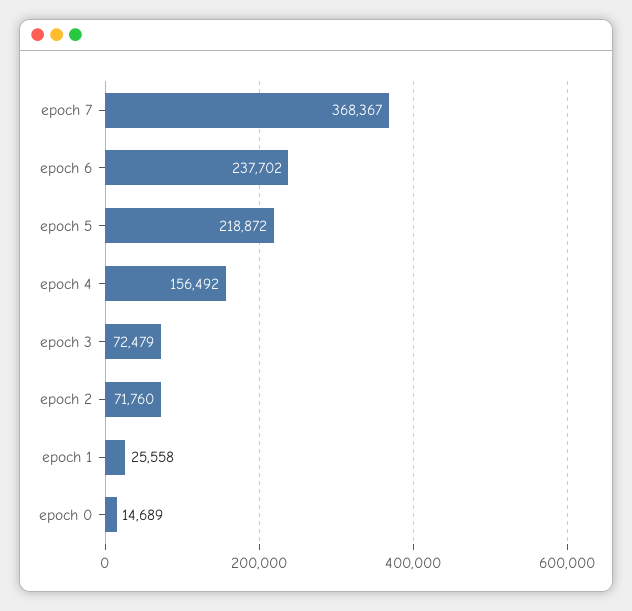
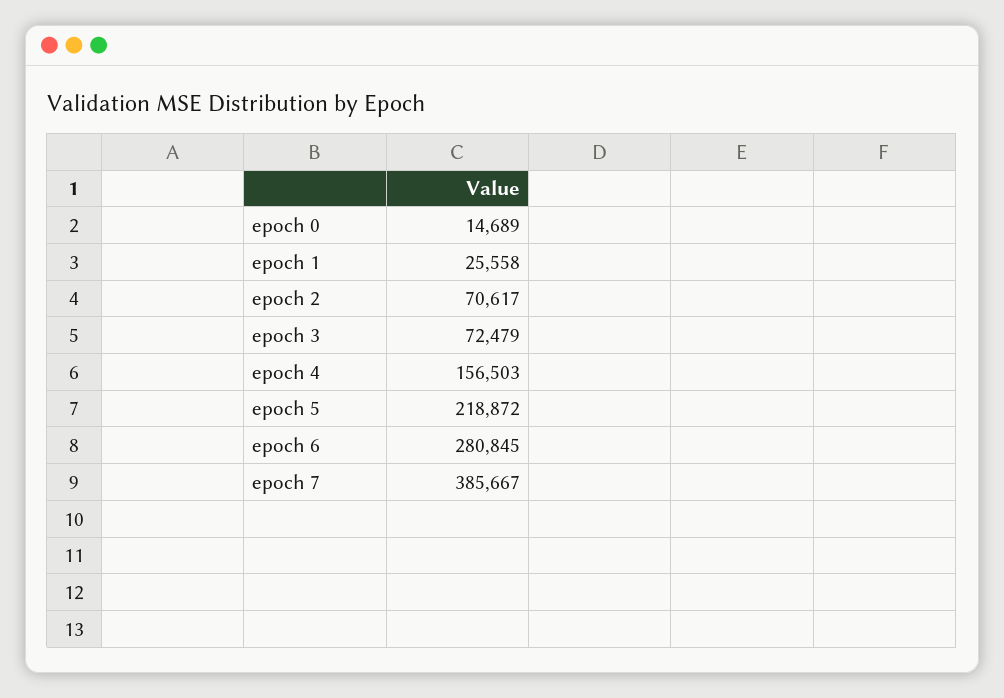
  {
-   "epoch 7": 368367,
+   "epoch 7": 385667,
-   "epoch 6": 237702,
+   "epoch 6": 280845,
    "epoch 5": 218872,
-   "epoch 4": 156492,
+   "epoch 4": 156503,
    "epoch 3": 72479,
-   "epoch 2": 71760,
+   "epoch 2": 70617,
    "epoch 1": 25558,
    "epoch 0": 14689
  }

